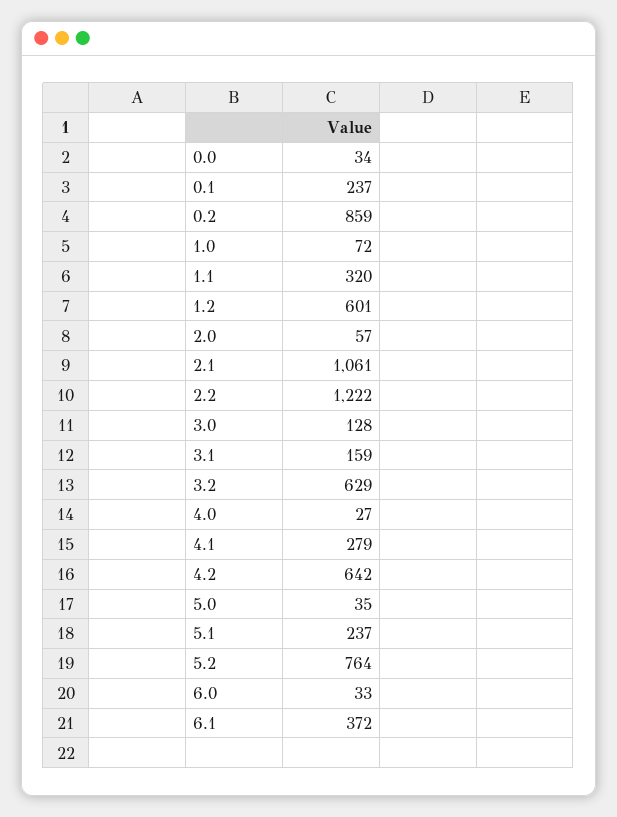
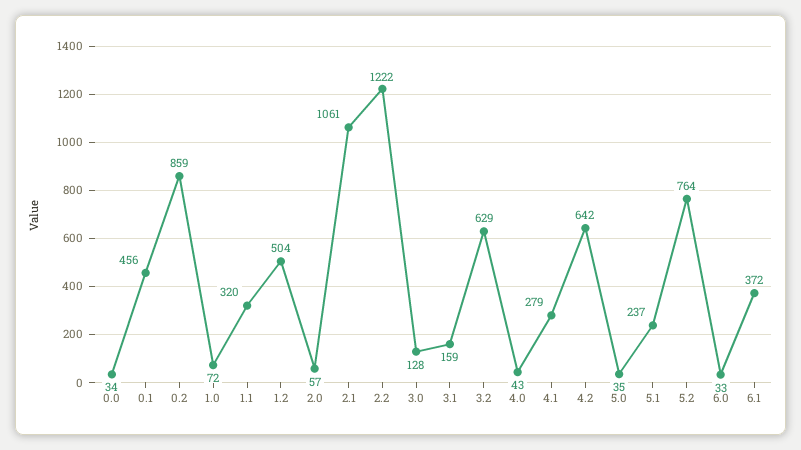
  {
    "0.0": 34,
-   "0.1": 237,
+   "0.1": 456,
    "0.2": 859,
    "1.0": 72,
    "1.1": 320,
-   "1.2": 601,
+   "1.2": 504,
    "2.0": 57,
    "2.1": 1061,
    "2.2": 1222,
    "3.0": 128,
    "3.1": 159,
    "3.2": 629,
-   "4.0": 27,
+   "4.0": 43,
    "4.1": 279,
    "4.2": 642,
    "5.0": 35,
    "5.1": 237,
    "5.2": 764,
    "6.0": 33,
    "6.1": 372
  }

